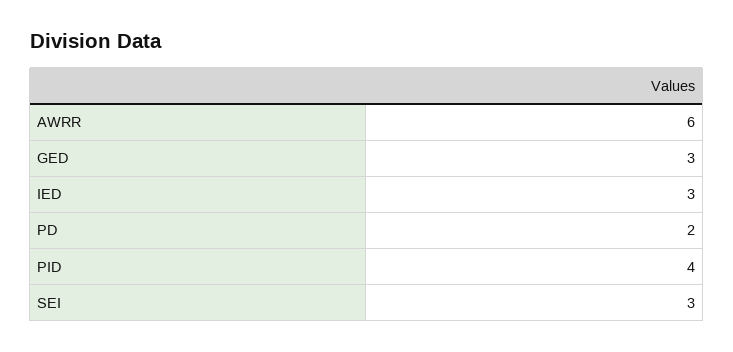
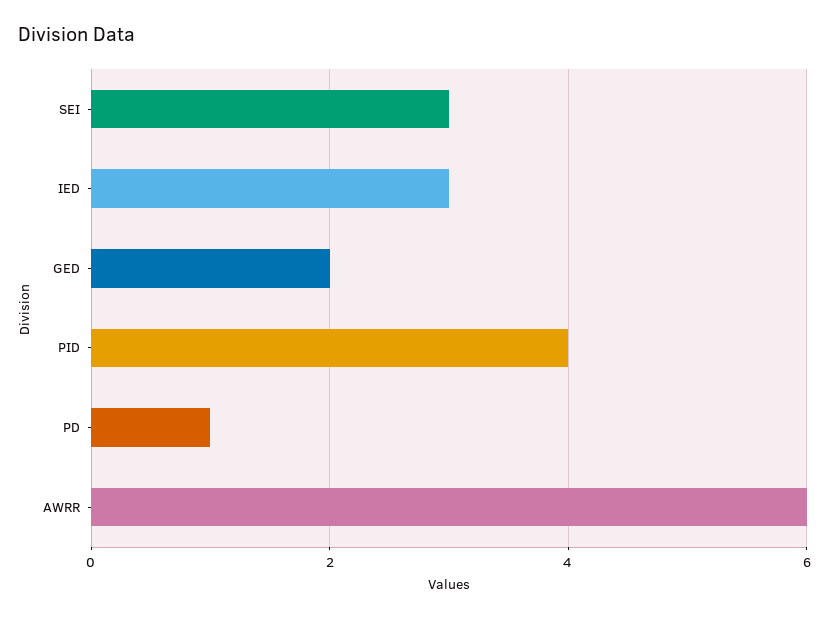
  {
    "AWRR": 6,
-   "GED": 3,
+   "GED": 2,
    "IED": 3,
-   "PD": 2,
+   "PD": 1,
    "PID": 4,
    "SEI": 3
  }

